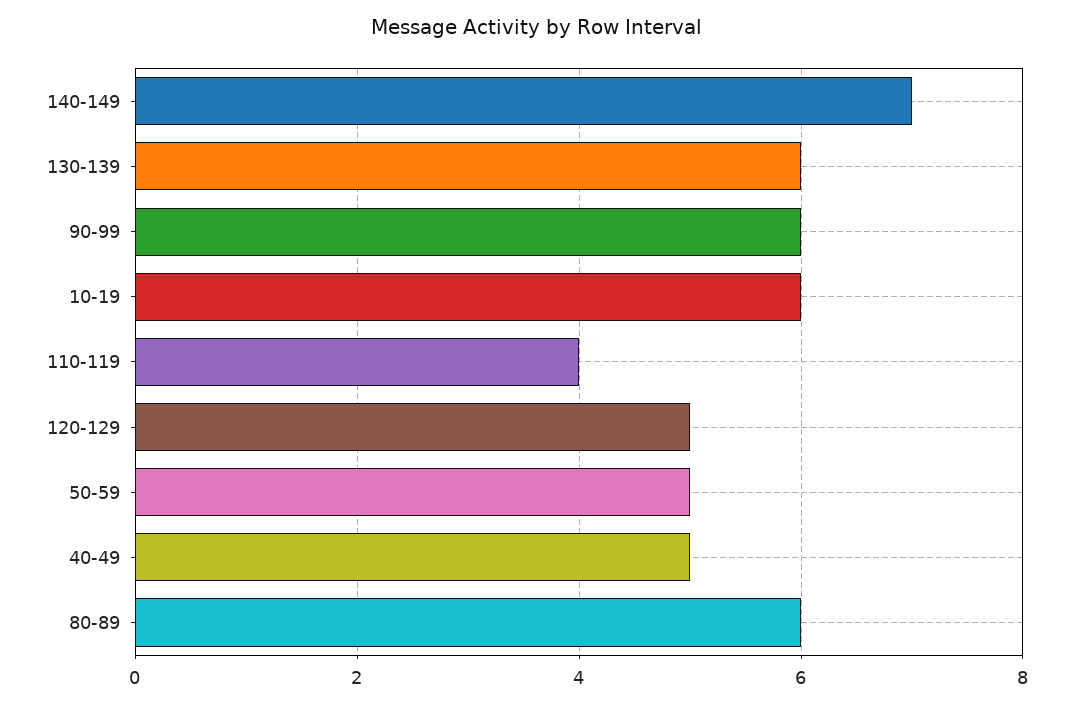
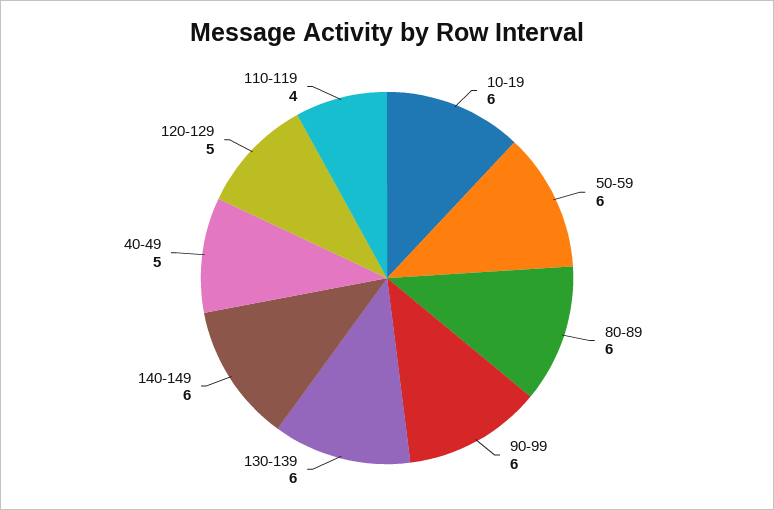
  {
-   "140-149": 7,
+   "140-149": 6,
    "130-139": 6,
    "90-99": 6,
    "10-19": 6,
    "110-119": 4,
    "120-129": 5,
-   "50-59": 5,
+   "50-59": 6,
    "40-49": 5,
    "80-89": 6
  }

